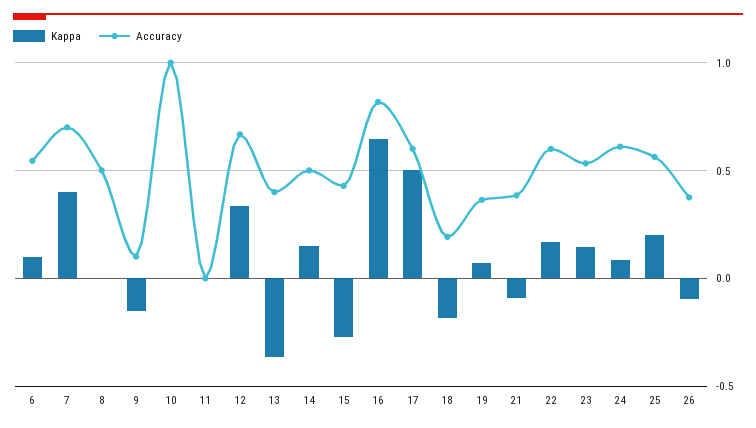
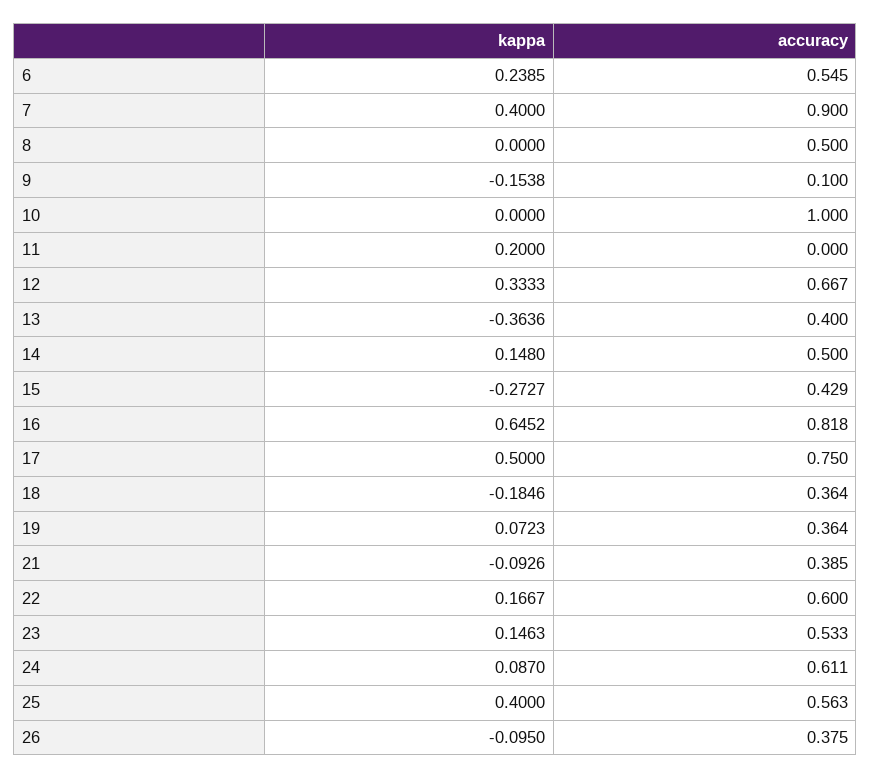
  {
    "Kappa": {
-     "6": 0.1,
+     "6": 0.2385,
      "7": 0.4,
      "8": 0,
      "9": -0.1538,
      "10": 0,
-     "11": 0,
+     "11": 0.2,
      "12": 0.3333,
      "13": -0.3636,
      "14": 0.148,
      "15": -0.2727,
      "16": 0.6452,
      "17": 0.5,
      "18": -0.1846,
      "19": 0.0723,
      "21": -0.0926,
      "22": 0.1667,
      "23": 0.1463,
      "24": 0.087,
-     "25": 0.2,
+     "25": 0.4,
      "26": -0.095
    },
    "Accuracy": {
      "6": 0.545,
-     "7": 0.7,
+     "7": 0.9,
      "8": 0.5,
      "9": 0.1,
      "10": 1,
      "11": 0,
      "12": 0.667,
      "13": 0.4,
      "14": 0.5,
      "15": 0.429,
      "16": 0.818,
-     "17": 0.6,
+     "17": 0.75,
-     "18": 0.2,
+     "18": 0.364,
      "19": 0.364,
      "21": 0.385,
      "22": 0.6,
      "23": 0.533,
      "24": 0.611,
      "25": 0.563,
      "26": 0.375
    }
  }

